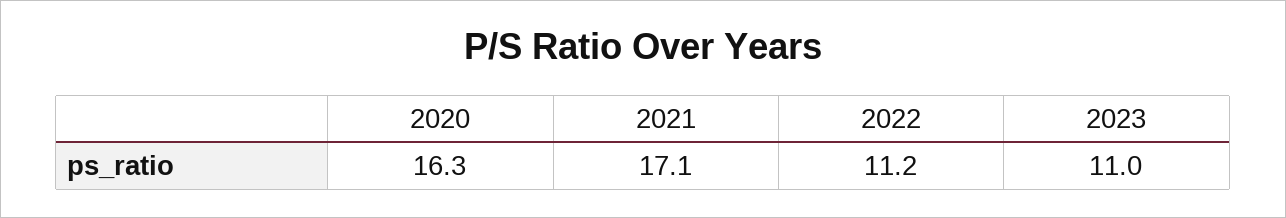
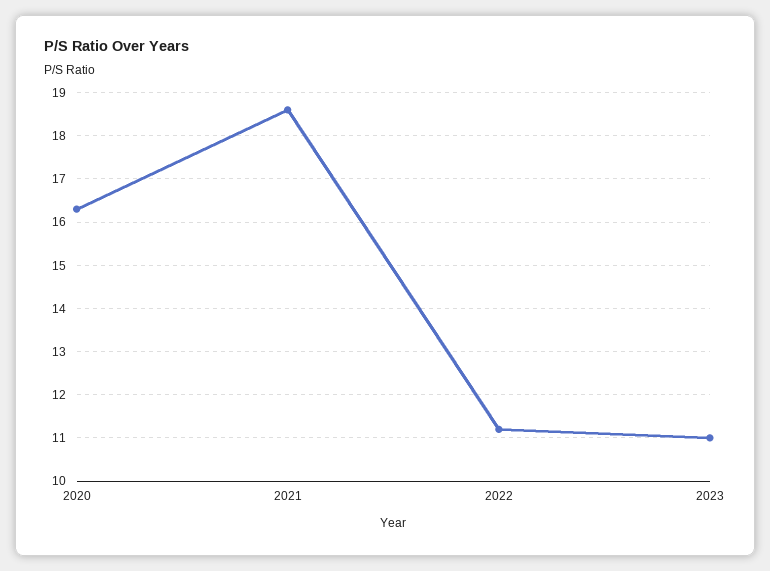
  {
    "2020": 16.3,
-   "2021": 17.1,
+   "2021": 18.5,
    "2022": 11.2,
    "2023": 11
  }

